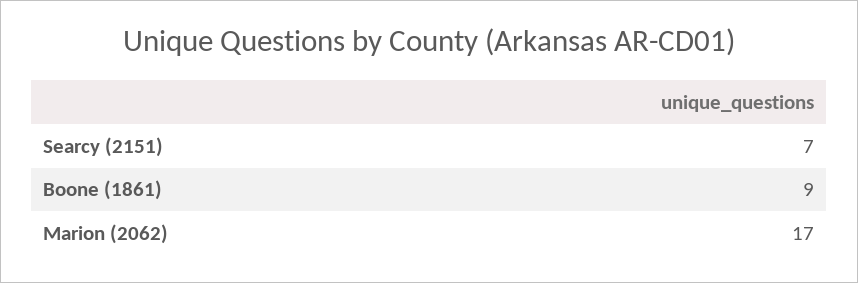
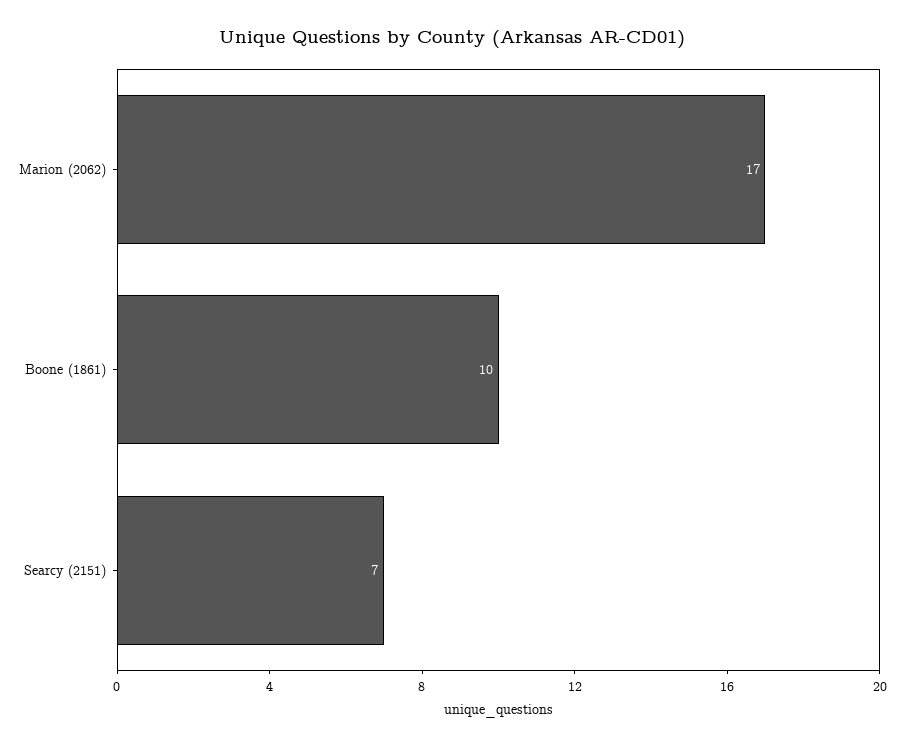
  {
    "Searcy (2151)": 7,
-   "Boone (1861)": 9,
+   "Boone (1861)": 10,
    "Marion (2062)": 17
  }

